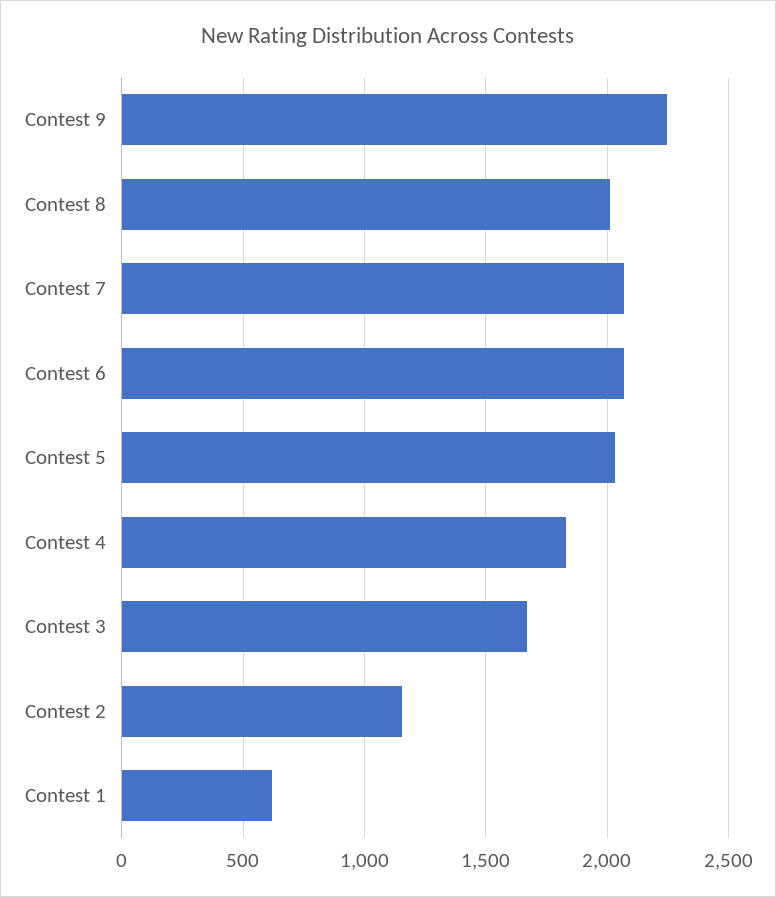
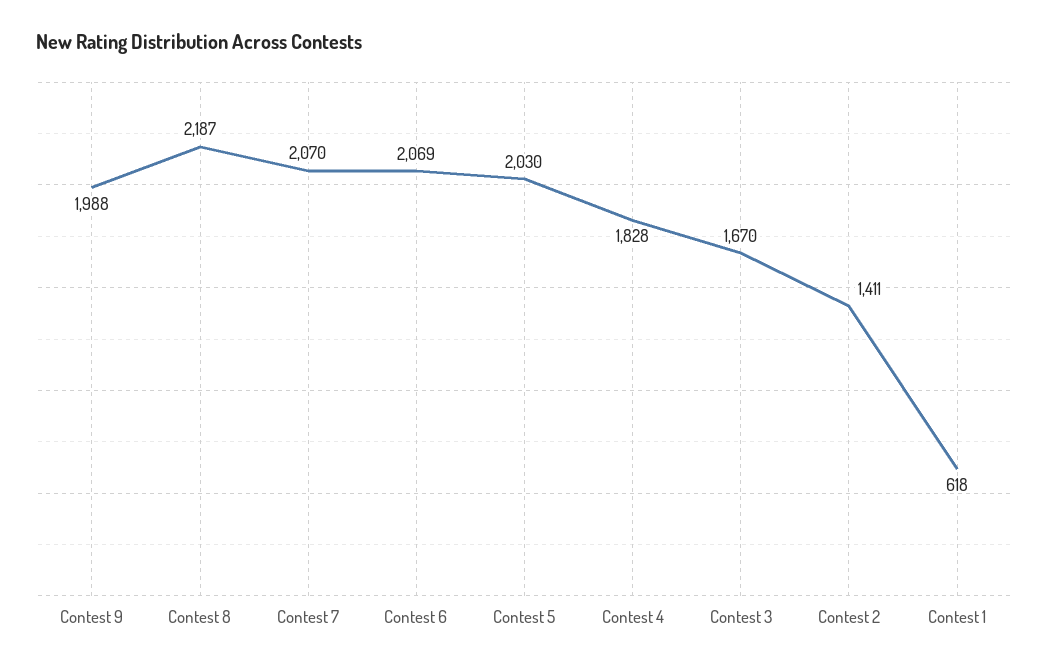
  {
-   "Contest 9": 2250,
+   "Contest 9": 1988,
-   "Contest 8": 2000,
+   "Contest 8": 2187,
    "Contest 7": 2070,
    "Contest 6": 2069,
    "Contest 5": 2030,
    "Contest 4": 1828,
    "Contest 3": 1670,
-   "Contest 2": 1150,
+   "Contest 2": 1411,
    "Contest 1": 618
  }

